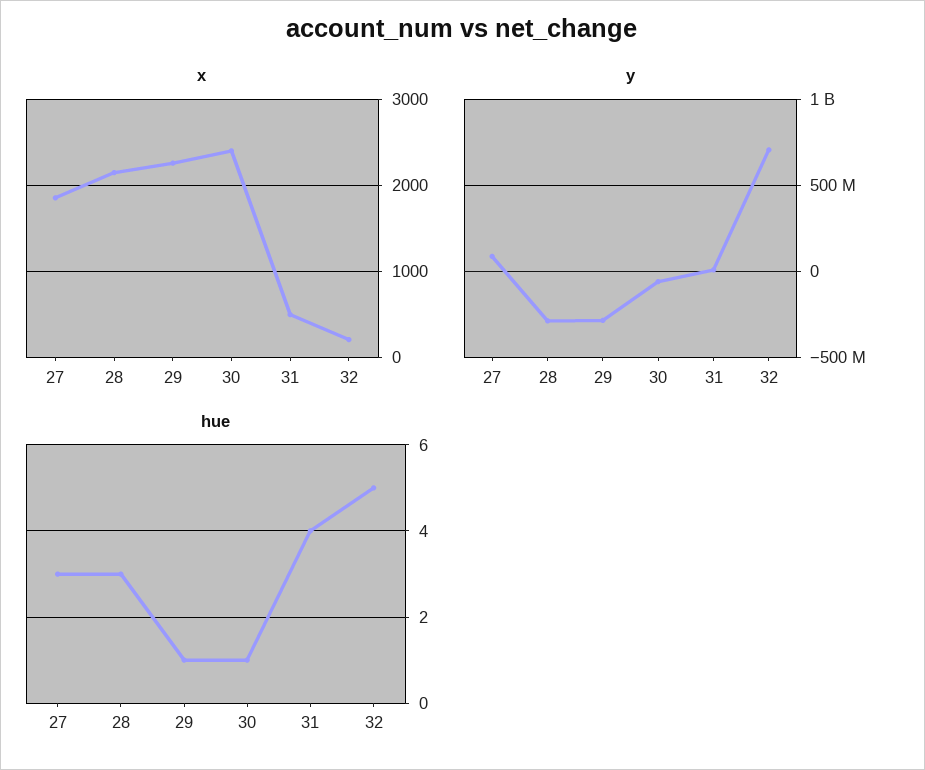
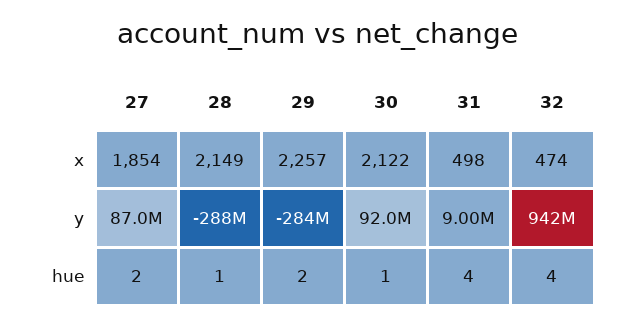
  {
    "x": {
      "27": 1854,
      "28": 2149,
      "29": 2257,
-     "30": 2400,
+     "30": 2122,
      "31": 498,
-     "32": 200
+     "32": 474
    },
    "y": {
      "27": 87000000,
      "28": -288000000,
      "29": -284000000,
-     "30": -50000000,
+     "30": 92000000,
      "31": 9000000,
-     "32": 700000000
+     "32": 942000000
    },
    "hue": {
-     "27": 3,
+     "27": 2,
-     "28": 3,
+     "28": 1,
-     "29": 1,
+     "29": 2,
      "30": 1,
      "31": 4,
-     "32": 5
+     "32": 4
    }
  }

